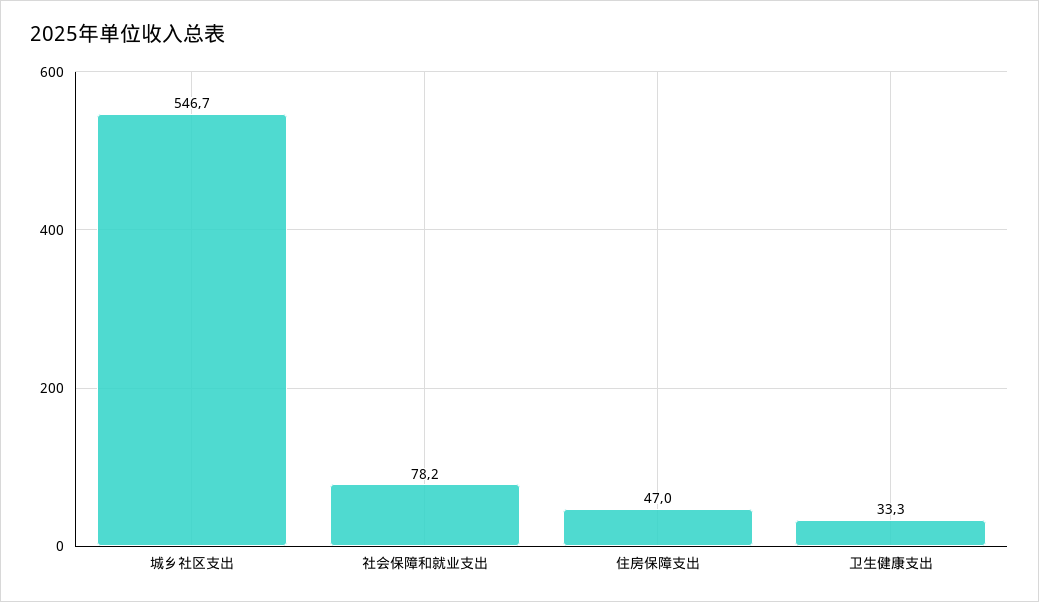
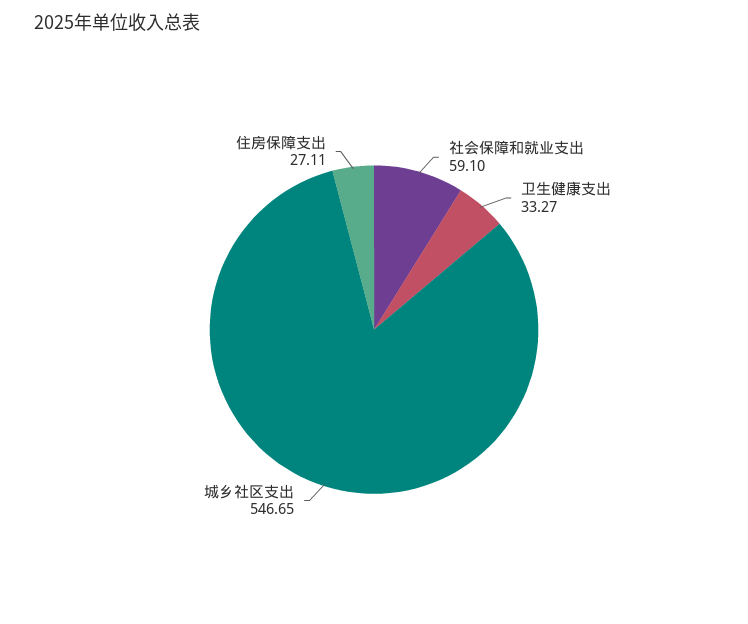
  {
    "城乡社区支出": 546.65,
-   "社会保障和就业支出": 78.2,
+   "社会保障和就业支出": 59.1,
-   "住房保障支出": 47,
+   "住房保障支出": 27.11,
    "卫生健康支出": 33.27
  }

